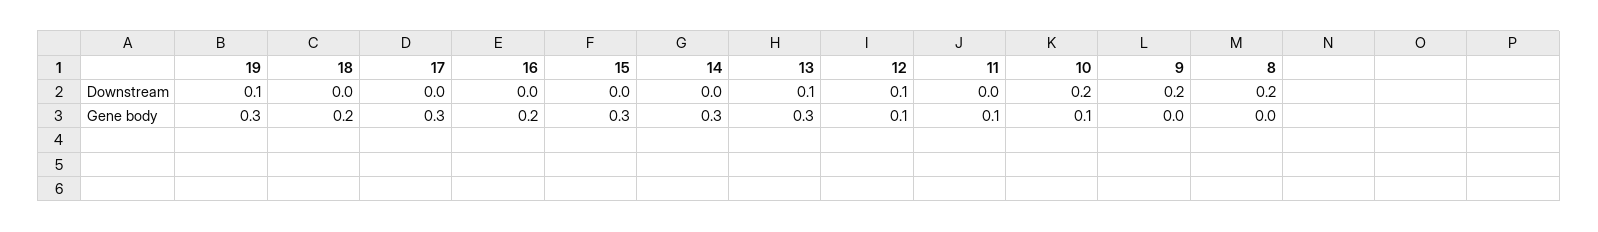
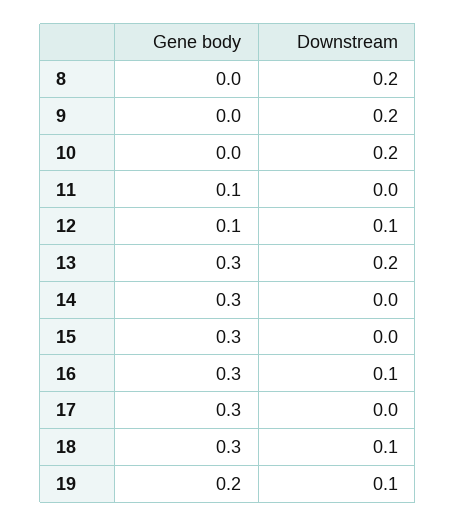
  {
    "19": {
      "Downstream": 0.1,
-     "Gene body": 0.3
+     "Gene body": 0.2
    },
    "18": {
-     "Downstream": 0,
+     "Downstream": 0.1,
-     "Gene body": 0.2
+     "Gene body": 0.3
    },
    "17": {
      "Downstream": 0,
      "Gene body": 0.3
    },
    "16": {
-     "Downstream": 0,
+     "Downstream": 0.1,
-     "Gene body": 0.2
+     "Gene body": 0.3
    },
    "15": {
      "Downstream": 0,
      "Gene body": 0.3
    },
    "14": {
      "Downstream": 0,
      "Gene body": 0.3
    },
    "13": {
-     "Downstream": 0.1,
+     "Downstream": 0.2,
      "Gene body": 0.3
    },
    "12": {
      "Downstream": 0.1,
      "Gene body": 0.1
    },
    "11": {
      "Downstream": 0,
      "Gene body": 0.1
    },
    "10": {
      "Downstream": 0.2,
-     "Gene body": 0.1
+     "Gene body": 0
    },
    "9": {
      "Downstream": 0.2,
      "Gene body": 0
    },
    "8": {
      "Downstream": 0.2,
      "Gene body": 0
    }
  }

